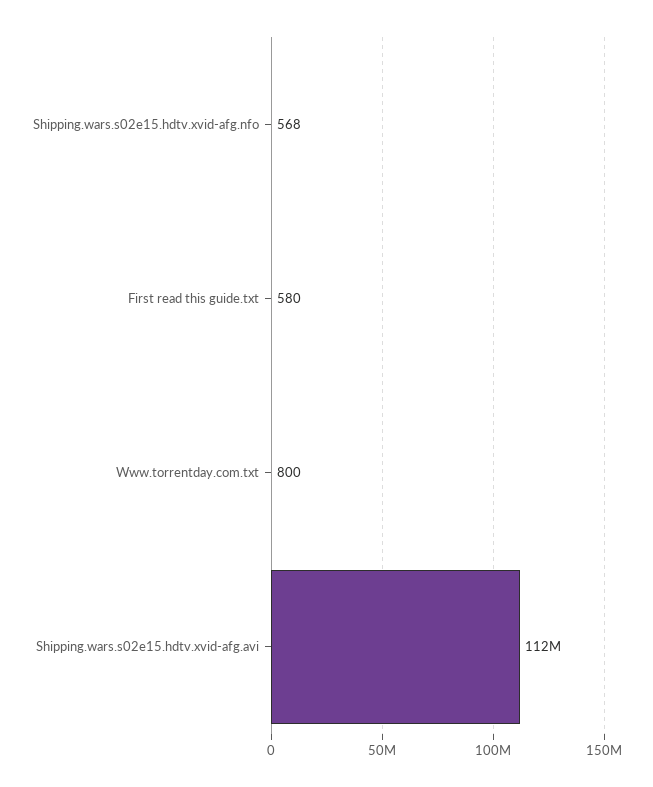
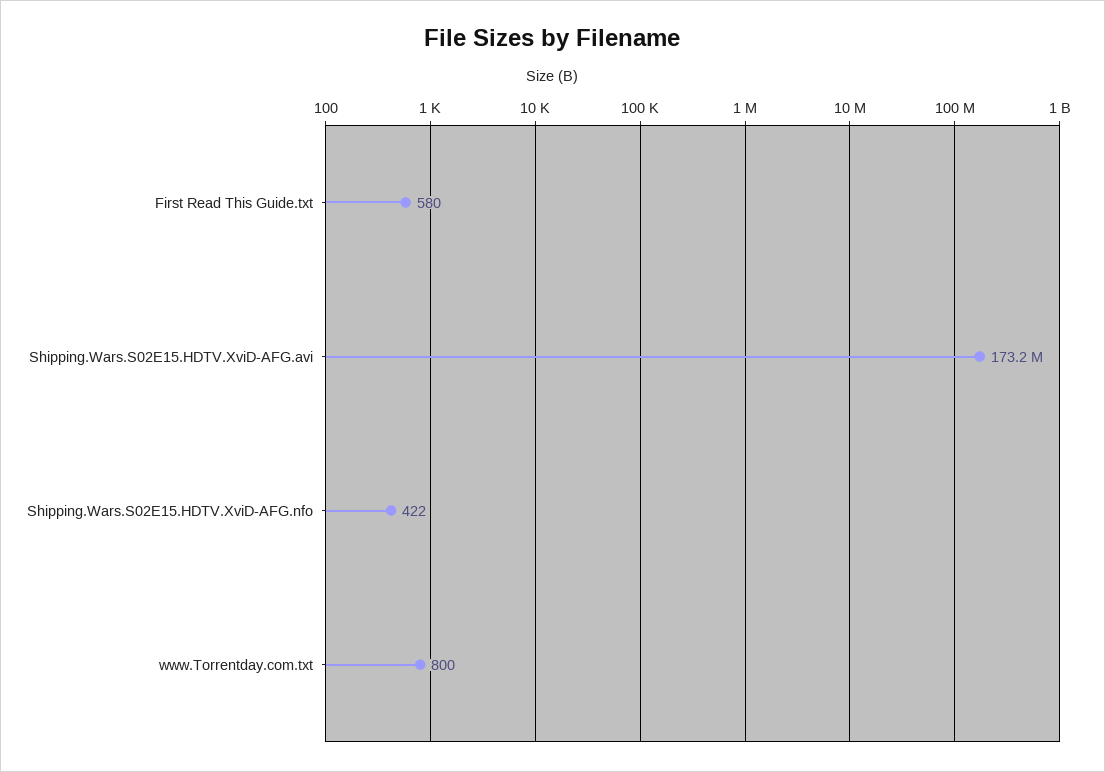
  {
-   "Shipping.wars.s02e15.hdtv.xvid-afg.nfo": 568,
+   "Shipping.wars.s02e15.hdtv.xvid-afg.nfo": 422,
    "First read this guide.txt": 580,
    "Www.torrentday.com.txt": 800,
-   "Shipping.wars.s02e15.hdtv.xvid-afg.avi": 112000000
+   "Shipping.wars.s02e15.hdtv.xvid-afg.avi": 173200000
  }

